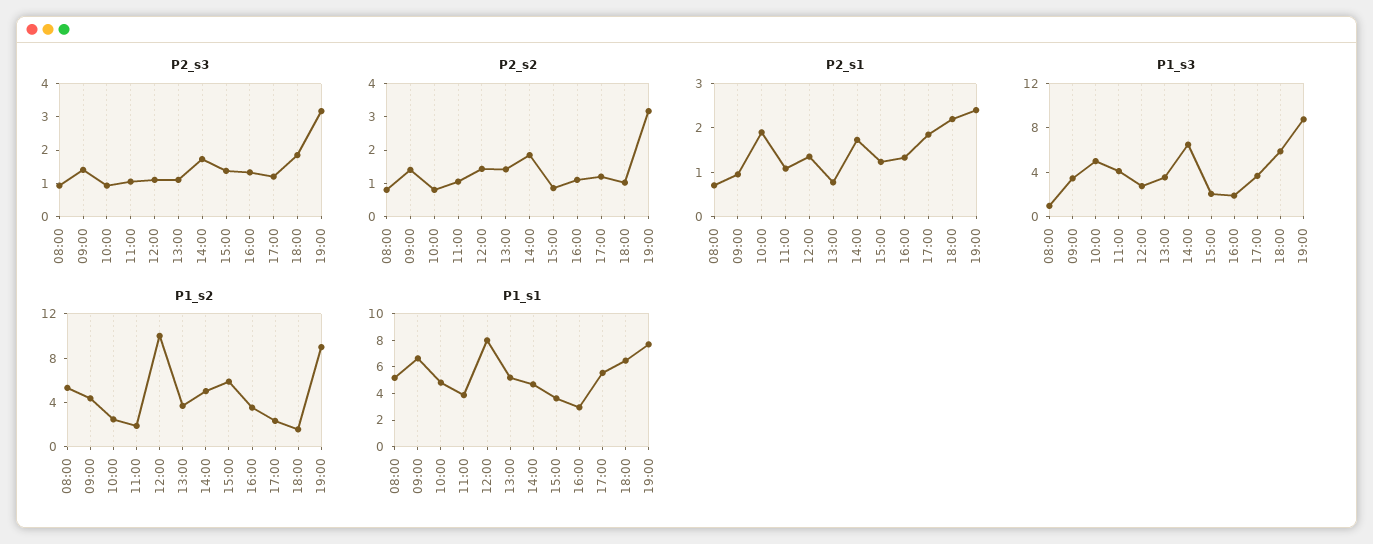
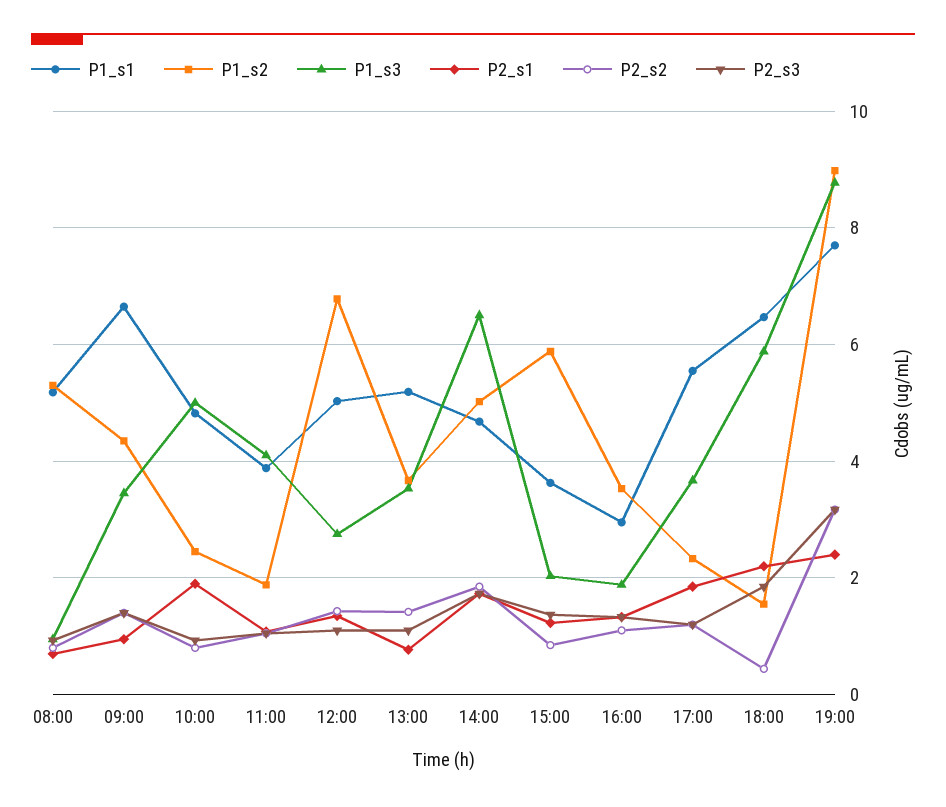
  {
    "P2_s3": {
      "08:00": 1,
      "09:00": 1.4,
      "10:00": 1,
      "11:00": 1,
      "12:00": 1.2,
      "13:00": 1.2,
      "14:00": 1.8,
      "15:00": 1.4,
      "16:00": 1.4,
      "17:00": 1.2,
      "18:00": 1.8,
      "19:00": 3.2
    },
    "P2_s2": {
      "08:00": 0.8,
      "09:00": 1.4,
      "10:00": 0.8,
      "11:00": 1,
      "12:00": 1.4,
      "13:00": 1.4,
      "14:00": 1.8,
      "15:00": 0.8,
      "16:00": 1.2,
      "17:00": 1.2,
-     "18:00": 1,
+     "18:00": 0.4,
      "19:00": 3.2
    },
    "P2_s1": {
      "08:00": 0.8,
      "09:00": 1,
      "10:00": 2,
      "11:00": 1,
      "12:00": 1.4,
      "13:00": 0.8,
      "14:00": 1.8,
      "15:00": 1.2,
      "16:00": 1.4,
      "17:00": 1.8,
      "18:00": 2.2,
      "19:00": 2.4
    },
    "P1_s3": {
      "08:00": 1,
      "09:00": 3.4,
      "10:00": 5,
      "11:00": 4.2,
      "12:00": 2.8,
      "13:00": 3.6,
      "14:00": 6.6,
      "15:00": 2,
      "16:00": 1.8,
      "17:00": 3.6,
      "18:00": 5.8,
      "19:00": 8.8
    },
    "P1_s2": {
      "08:00": 5.4,
      "09:00": 4.4,
      "10:00": 2.4,
      "11:00": 1.8,
-     "12:00": 10,
+     "12:00": 6.8,
      "13:00": 3.6,
      "14:00": 5,
      "15:00": 5.8,
      "16:00": 3.6,
      "17:00": 2.4,
      "18:00": 1.6,
      "19:00": 9
    },
    "P1_s1": {
      "08:00": 5.2,
      "09:00": 6.6,
      "10:00": 4.8,
      "11:00": 3.8,
-     "12:00": 8,
+     "12:00": 5,
      "13:00": 5.2,
      "14:00": 4.6,
      "15:00": 3.6,
      "16:00": 3,
      "17:00": 5.6,
      "18:00": 6.4,
      "19:00": 7.8
    }
  }

